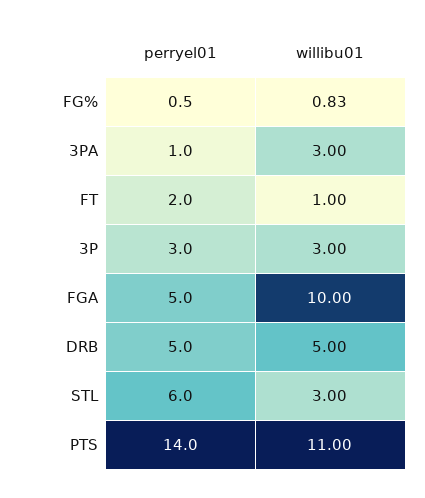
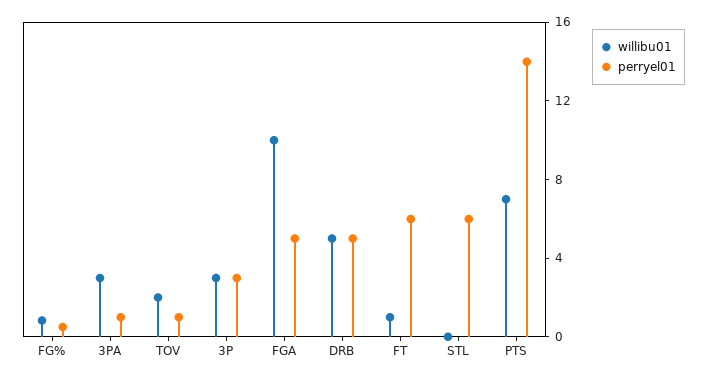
  {
    "perryel01": {
      "FG%": 0.5,
      "3PA": 1,
-     "FT": 2,
+     "FT": 6,
      "3P": 3,
      "FGA": 5,
      "DRB": 5,
      "STL": 6,
-     "PTS": 14
+     "PTS": 14,
+     "TOV": 1
    },
    "willibu01": {
      "FG%": 0.83,
      "3PA": 3,
      "FT": 1,
      "3P": 3,
      "FGA": 10,
      "DRB": 5,
-     "STL": 3,
+     "STL": 0,
-     "PTS": 11
+     "PTS": 7,
+     "TOV": 2
    }
  }

